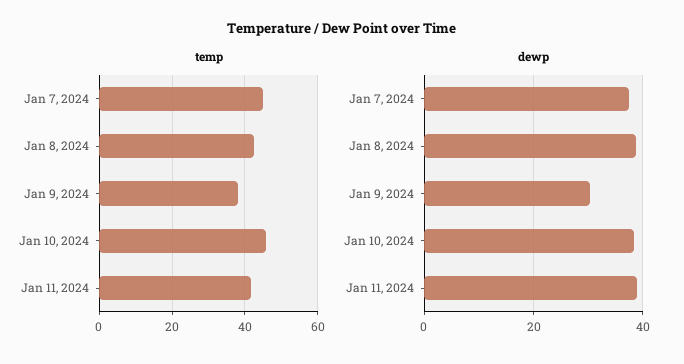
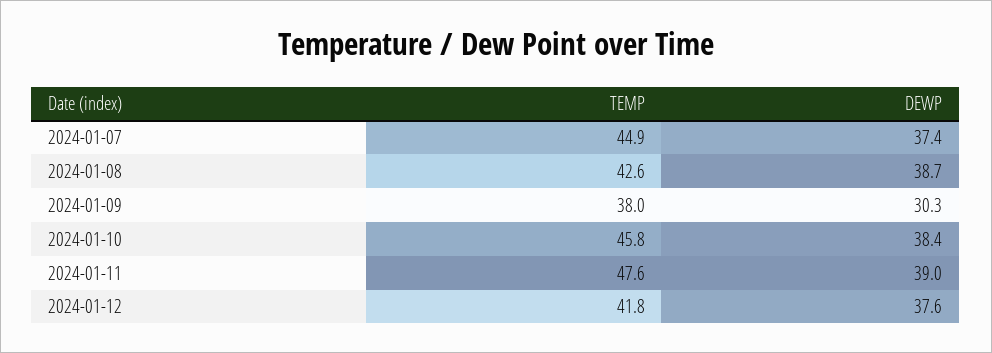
  {
    "temp": {
      "Jan 7, 2024": 44.9,
      "Jan 8, 2024": 42.6,
      "Jan 9, 2024": 38,
      "Jan 10, 2024": 45.8,
-     "Jan 11, 2024": 42
+     "Jan 11, 2024": 47.6,
+     "2024-01-12": 41.8
    },
    "dewp": {
      "Jan 7, 2024": 37.4,
      "Jan 8, 2024": 38.7,
      "Jan 9, 2024": 30.3,
      "Jan 10, 2024": 38.4,
-     "Jan 11, 2024": 39
+     "Jan 11, 2024": 39,
+     "2024-01-12": 37.6
    }
  }

